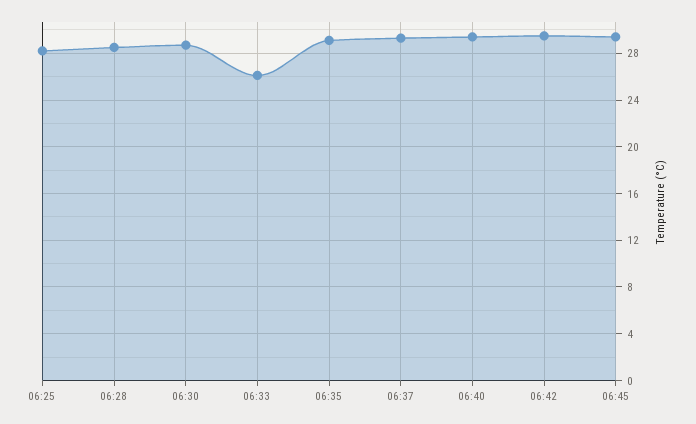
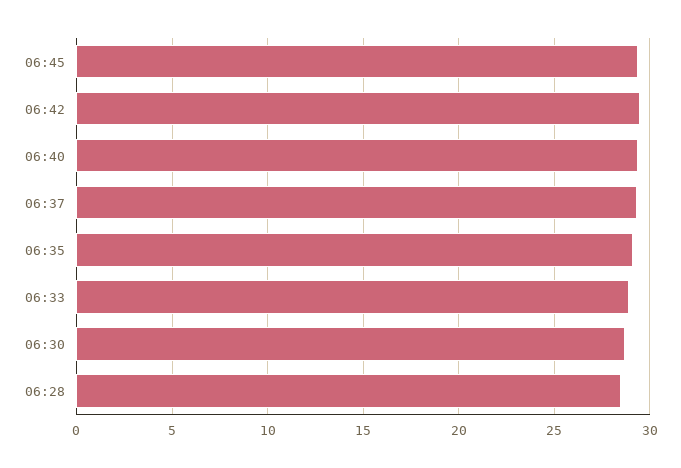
  {
-   "06:25": 28,
    "06:28": 28.5,
    "06:30": 28.5,
-   "06:33": 26,
+   "06:33": 29,
    "06:35": 29,
    "06:37": 29.5,
    "06:40": 29.5,
    "06:42": 29.5,
    "06:45": 29.5
  }

